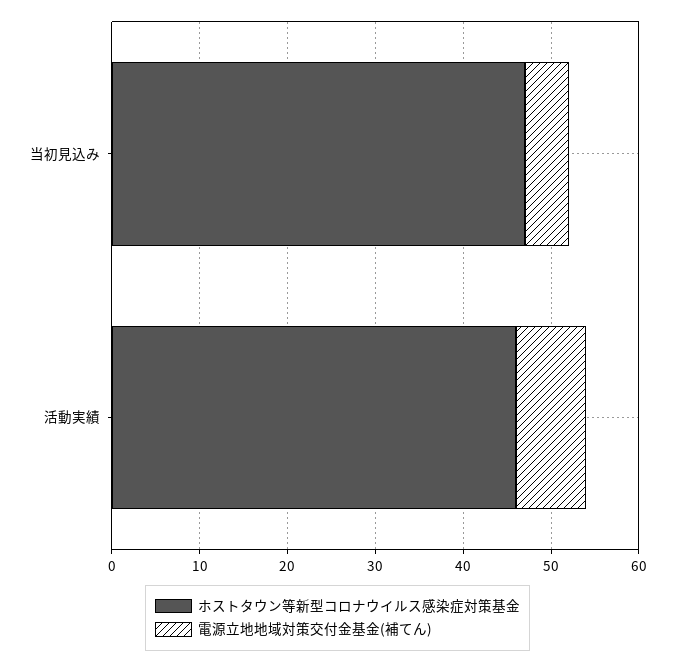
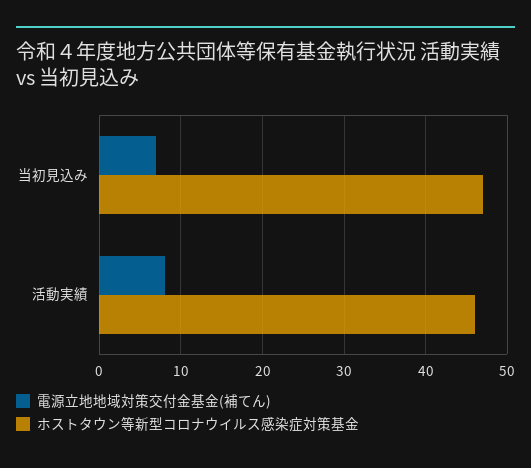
  {
    "ホストタウン等新型コロナウイルス感染症対策基金": {
      "当初見込み": 47,
      "活動実績": 46
    },
    "電源立地地域対策交付金基金(補てん)": {
-     "当初見込み": 5,
+     "当初見込み": 7,
      "活動実績": 8
    }
  }

